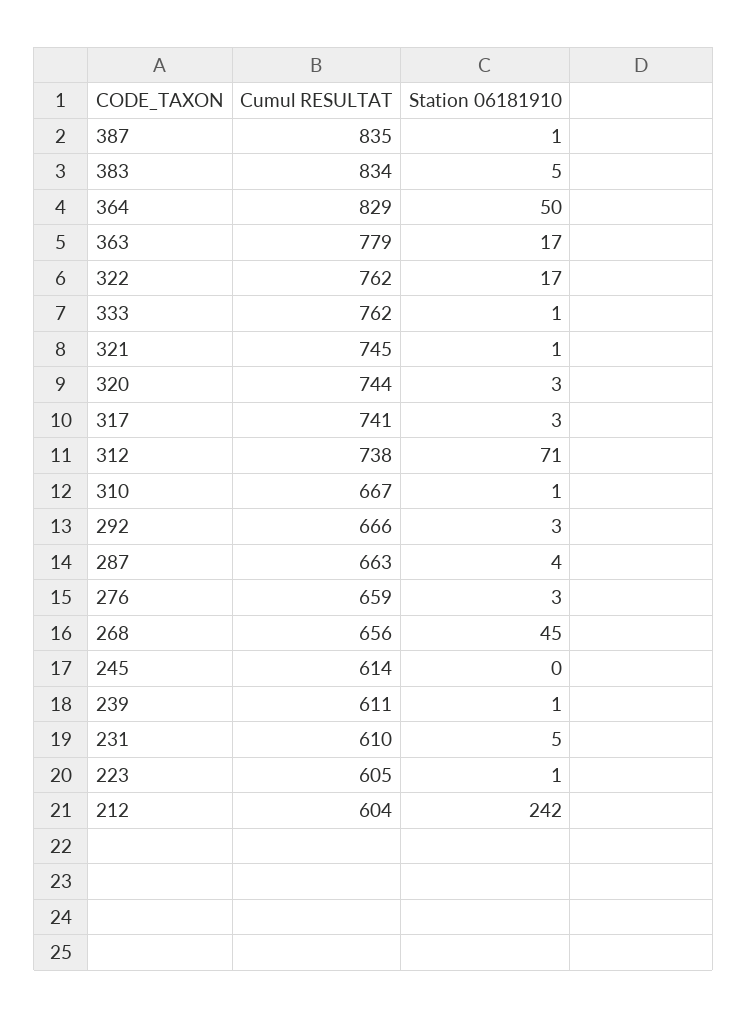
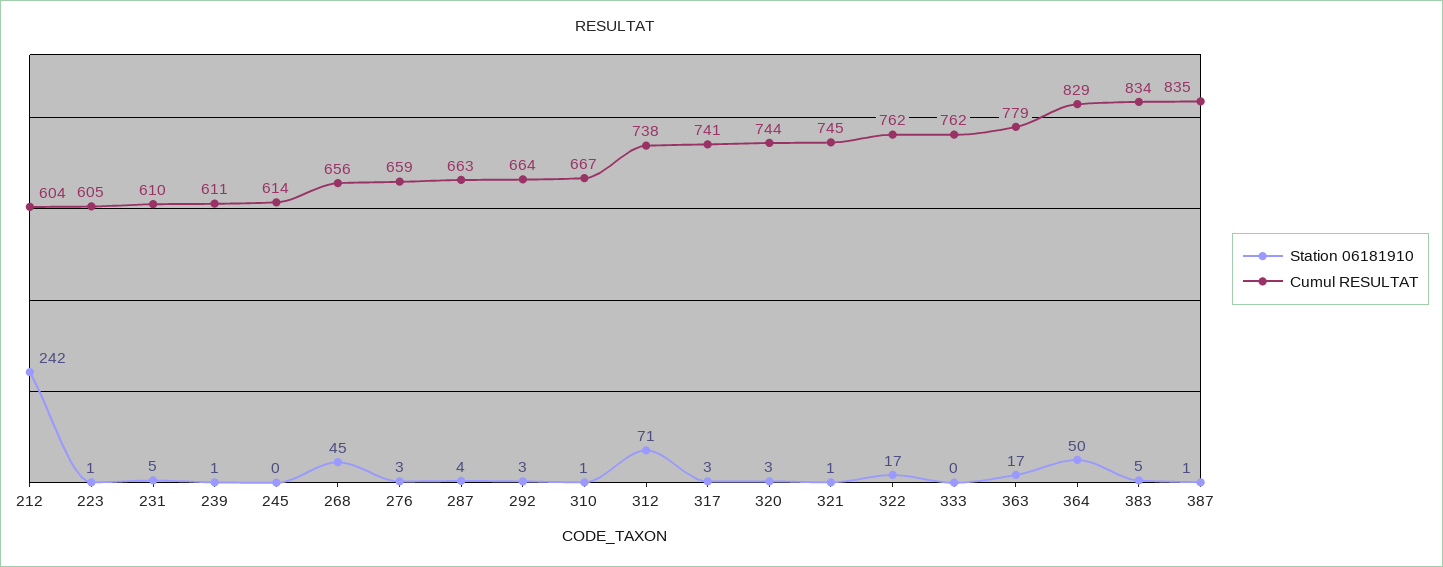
  {
    "Cumul RESULTAT": {
      "387": 835,
      "383": 834,
      "364": 829,
      "363": 779,
      "322": 762,
      "333": 762,
      "321": 745,
      "320": 744,
      "317": 741,
      "312": 738,
      "310": 667,
-     "292": 666,
+     "292": 664,
      "287": 663,
      "276": 659,
      "268": 656,
      "245": 614,
      "239": 611,
      "231": 610,
      "223": 605,
      "212": 604
    },
    "Station 06181910": {
      "387": 1,
      "383": 5,
      "364": 50,
      "363": 17,
      "322": 17,
-     "333": 1,
+     "333": 0,
      "321": 1,
      "320": 3,
      "317": 3,
      "312": 71,
      "310": 1,
      "292": 3,
      "287": 4,
      "276": 3,
      "268": 45,
      "245": 0,
      "239": 1,
      "231": 5,
      "223": 1,
      "212": 242
    }
  }

